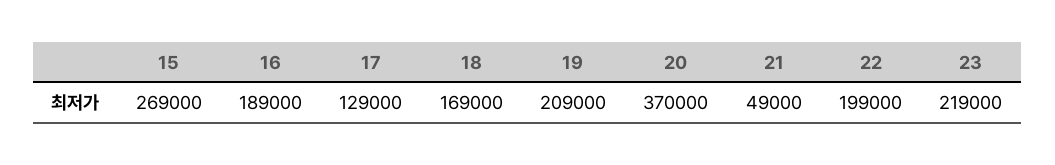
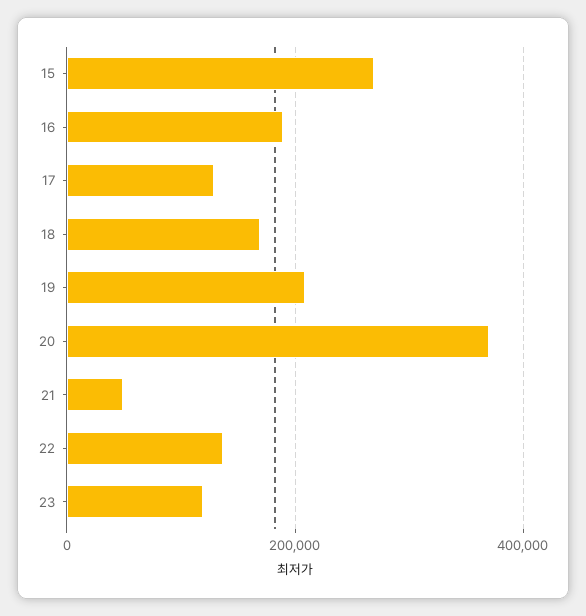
  {
    "15": 269000,
    "16": 189000,
    "17": 129000,
    "18": 169000,
    "19": 209000,
    "20": 370000,
    "21": 49000,
-   "22": 199000,
+   "22": 140000,
-   "23": 219000
+   "23": 120000
  }

